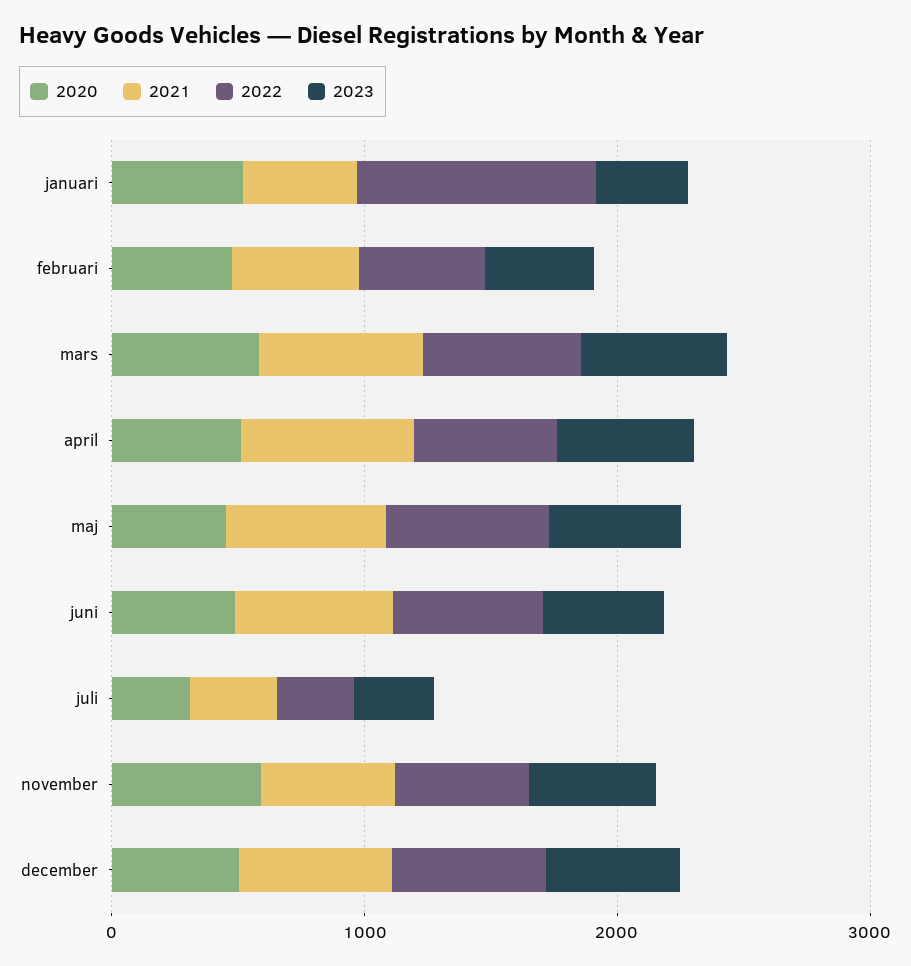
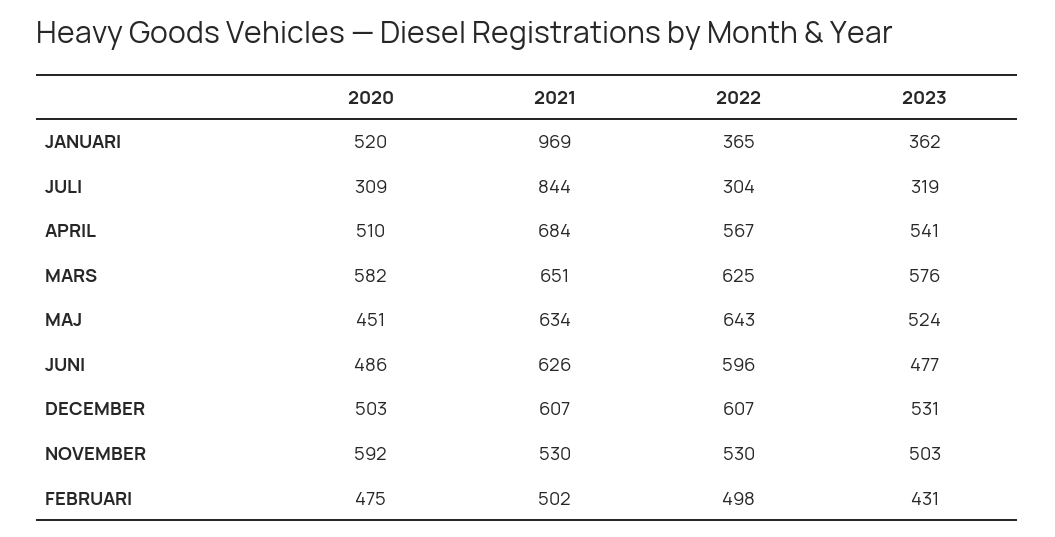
  {
    "2020": {
      "januari": 520,
      "februari": 475,
      "mars": 582,
      "april": 510,
      "maj": 451,
      "juni": 486,
      "juli": 309,
      "november": 592,
      "december": 503
    },
    "2021": {
-     "januari": 400,
+     "januari": 969,
      "februari": 502,
      "mars": 651,
      "april": 684,
      "maj": 634,
      "juni": 626,
-     "juli": 400,
+     "juli": 844,
      "november": 530,
      "december": 607
    },
    "2022": {
-     "januari": 1000,
+     "januari": 365,
      "februari": 498,
      "mars": 625,
      "april": 567,
      "maj": 643,
      "juni": 596,
      "juli": 304,
      "november": 530,
      "december": 607
    },
    "2023": {
      "januari": 362,
      "februari": 431,
      "mars": 576,
      "april": 541,
      "maj": 524,
      "juni": 477,
      "juli": 319,
      "november": 503,
      "december": 531
    }
  }

